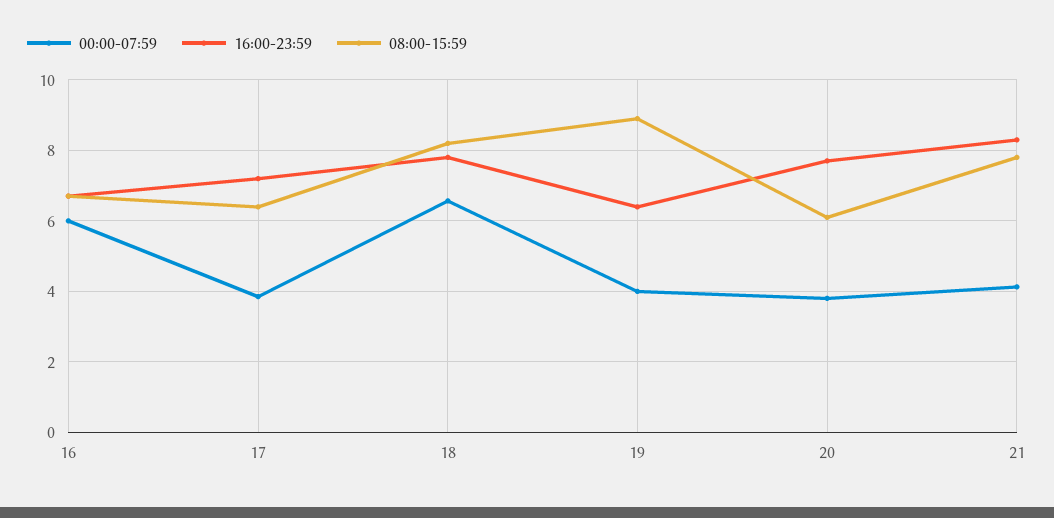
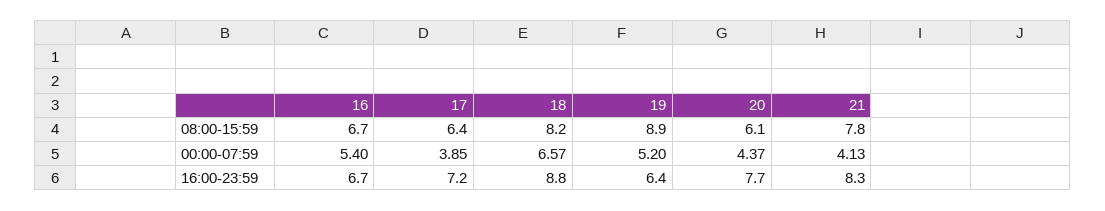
  {
    "00:00-07:59": {
-     "16": 6,
+     "16": 5.4,
      "17": 3.85,
      "18": 6.57,
-     "19": 4,
+     "19": 5.2,
-     "20": 3.8,
+     "20": 4.37,
      "21": 4.13
    },
    "16:00-23:59": {
      "16": 6.7,
      "17": 7.2,
-     "18": 7.8,
+     "18": 8.8,
      "19": 6.4,
      "20": 7.7,
      "21": 8.3
    },
    "08:00-15:59": {
      "16": 6.7,
      "17": 6.4,
      "18": 8.2,
      "19": 8.9,
      "20": 6.1,
      "21": 7.8
    }
  }

